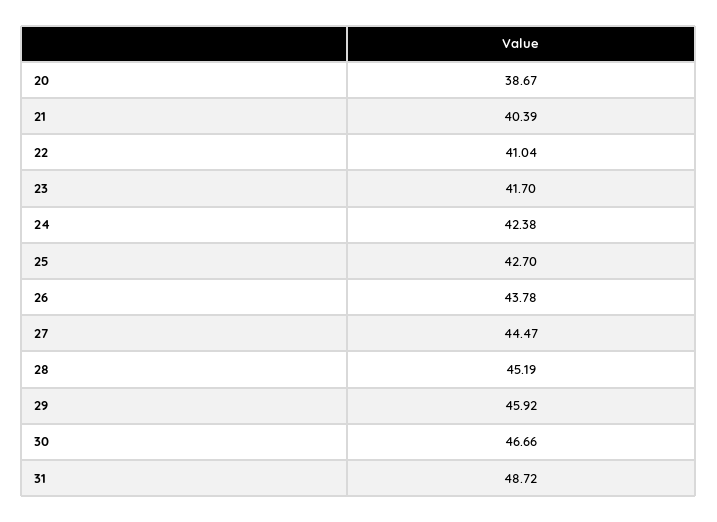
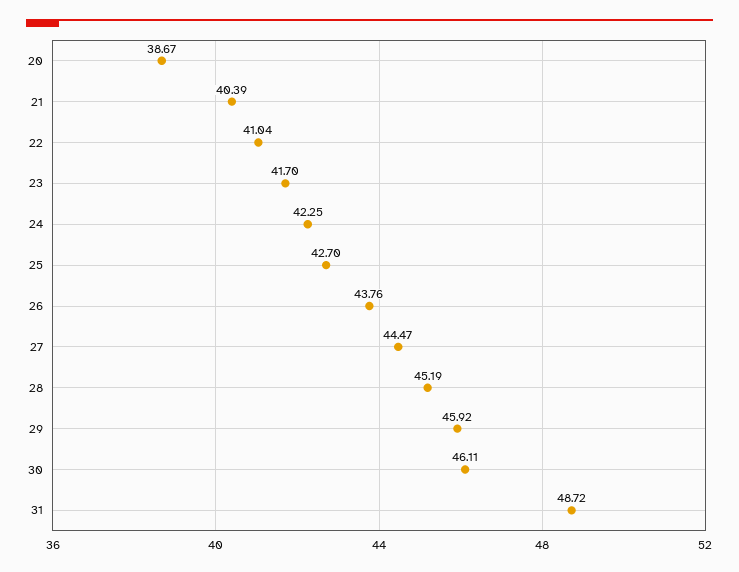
  {
    "20": 38.67,
    "21": 40.39,
    "22": 41.04,
    "23": 41.7,
-   "24": 42.38,
+   "24": 42.25,
    "25": 42.7,
-   "26": 43.78,
+   "26": 43.76,
    "27": 44.47,
    "28": 45.19,
    "29": 45.92,
-   "30": 46.66,
+   "30": 46.11,
    "31": 48.72
  }

